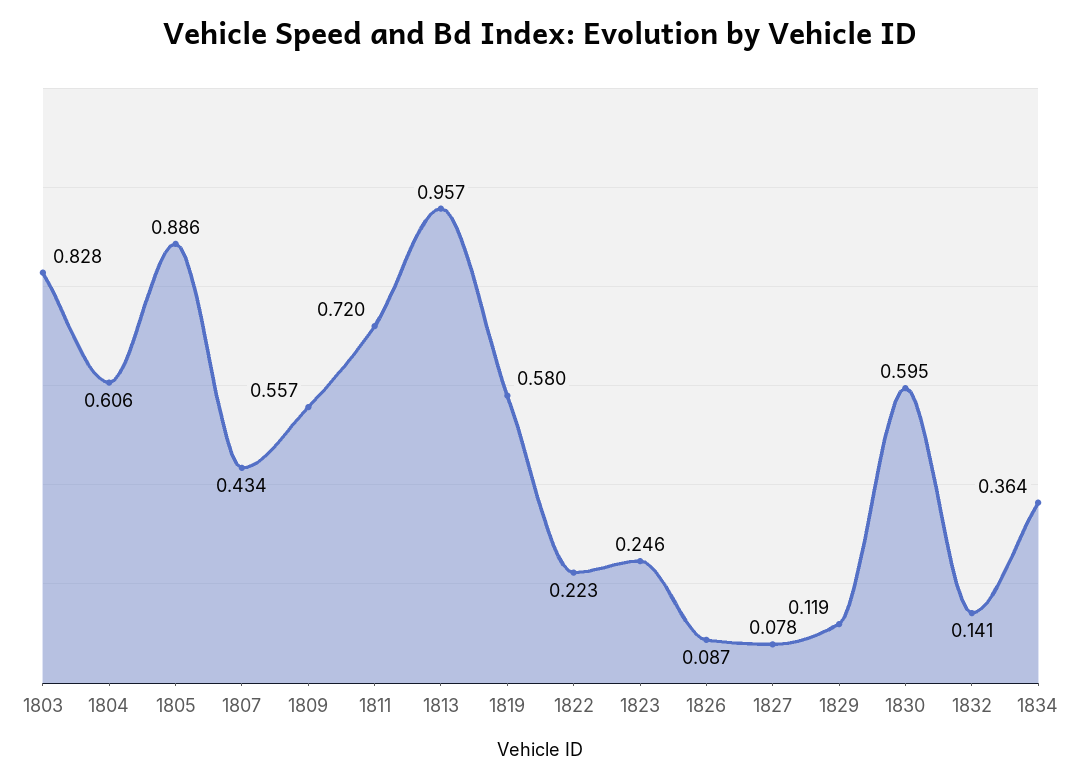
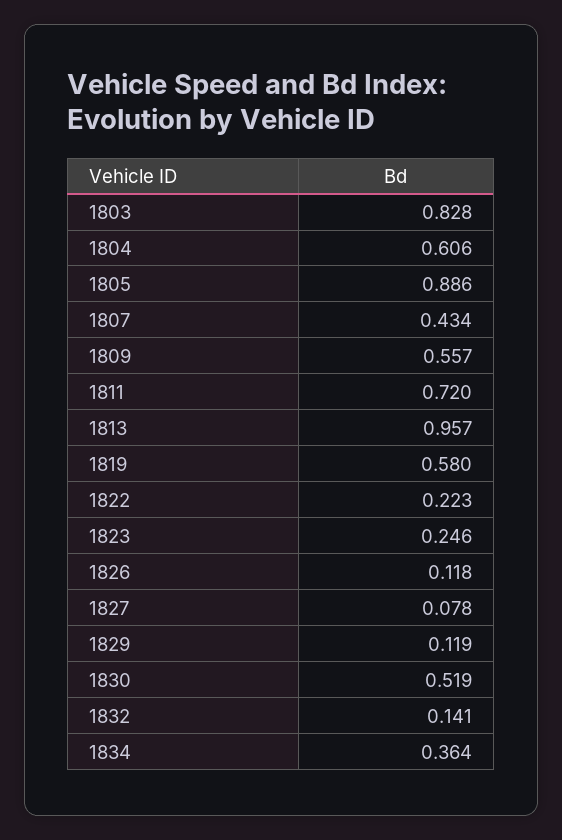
  {
    "1803": 0.828,
    "1804": 0.606,
    "1805": 0.886,
    "1807": 0.434,
    "1809": 0.557,
    "1811": 0.72,
    "1813": 0.957,
    "1819": 0.58,
    "1822": 0.223,
    "1823": 0.246,
-   "1826": 0.087,
+   "1826": 0.118,
    "1827": 0.078,
    "1829": 0.119,
-   "1830": 0.595,
+   "1830": 0.519,
    "1832": 0.141,
    "1834": 0.364
  }

